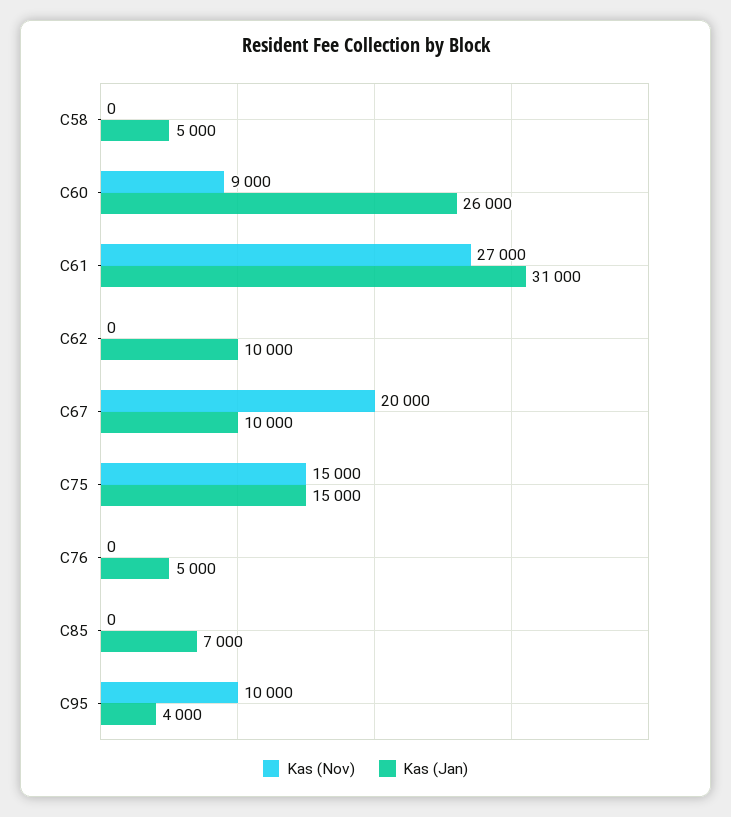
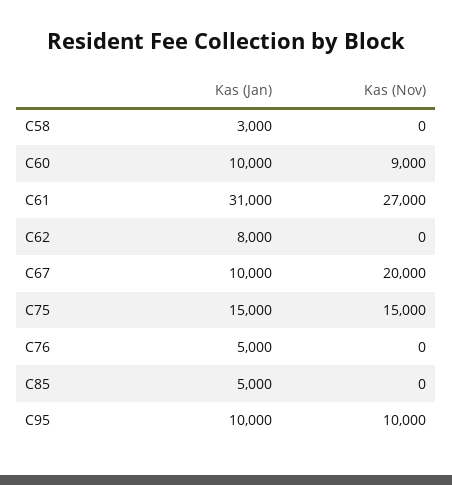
  {
    "Kas (Nov)": {
      "C58": 0,
      "C60": 9000,
      "C61": 27000,
      "C62": 0,
      "C67": 20000,
      "C75": 15000,
      "C76": 0,
      "C85": 0,
      "C95": 10000
    },
    "Kas (Jan)": {
-     "C58": 5000,
+     "C58": 3000,
-     "C60": 26000,
+     "C60": 10000,
      "C61": 31000,
-     "C62": 10000,
+     "C62": 8000,
      "C67": 10000,
      "C75": 15000,
      "C76": 5000,
-     "C85": 7000,
+     "C85": 5000,
-     "C95": 4000
+     "C95": 10000
    }
  }

